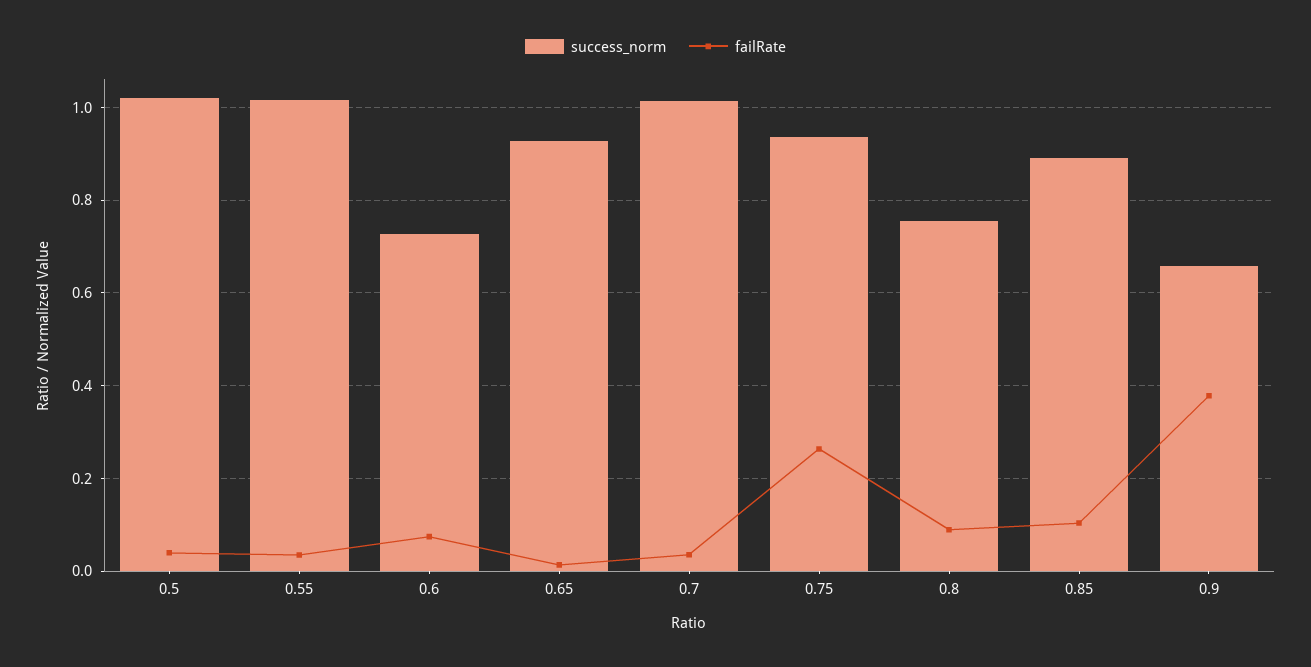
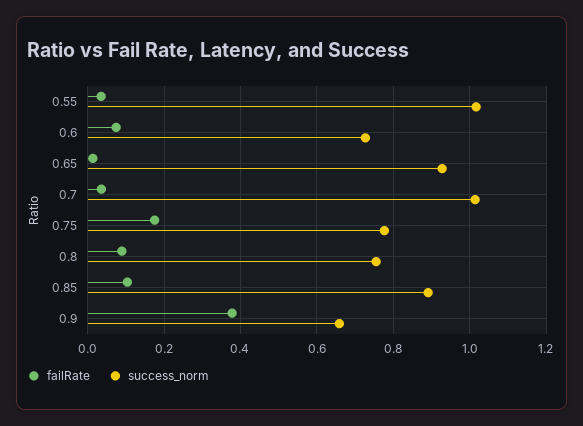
  {
    "success_norm": {
-     "0.5": 1.02,
      "0.55": 1.02,
      "0.6": 0.72,
      "0.65": 0.92,
      "0.7": 1.02,
-     "0.75": 0.94,
+     "0.75": 0.78,
      "0.8": 0.76,
      "0.85": 0.9,
      "0.9": 0.66
    },
    "failRate": {
-     "0.5": 0.04,
      "0.55": 0.04,
      "0.6": 0.08,
      "0.65": 0.02,
      "0.7": 0.04,
-     "0.75": 0.26,
+     "0.75": 0.18,
      "0.8": 0.08,
      "0.85": 0.1,
      "0.9": 0.38
    }
  }

